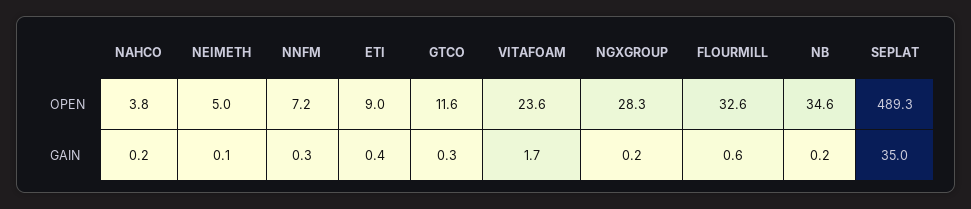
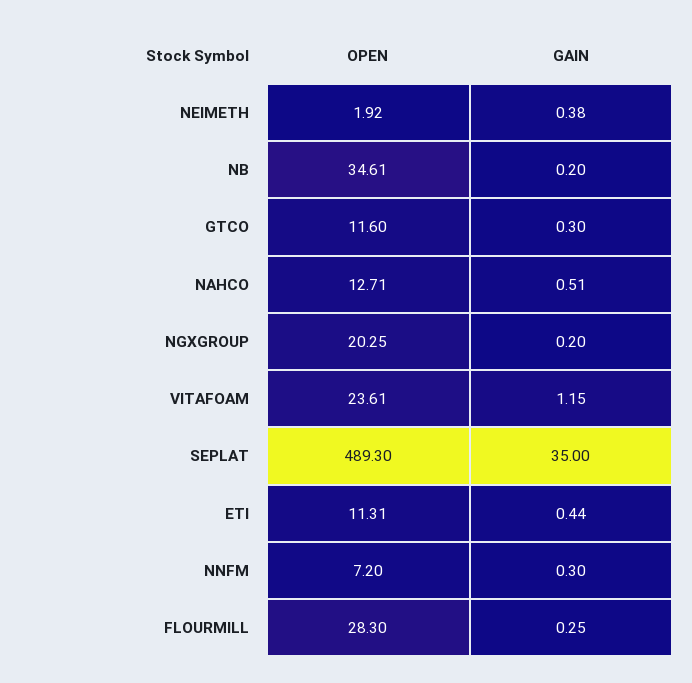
  {
    "NAHCO": {
-     "OPEN": 3.8,
+     "OPEN": 12.71,
-     "GAIN": 0.2
+     "GAIN": 0.51
    },
    "NEIMETH": {
-     "OPEN": 5,
+     "OPEN": 1.92,
-     "GAIN": 0.1
+     "GAIN": 0.38
    },
    "NNFM": {
      "OPEN": 7.2,
      "GAIN": 0.3
    },
    "ETI": {
-     "OPEN": 9,
+     "OPEN": 11.31,
      "GAIN": 0.44
    },
    "GTCO": {
      "OPEN": 11.6,
      "GAIN": 0.3
    },
    "VITAFOAM": {
      "OPEN": 23.61,
-     "GAIN": 1.7
+     "GAIN": 1.15
    },
    "NGXGROUP": {
-     "OPEN": 28.3,
+     "OPEN": 20.25,
      "GAIN": 0.2
    },
    "FLOURMILL": {
-     "OPEN": 32.6,
+     "OPEN": 28.3,
-     "GAIN": 0.6
+     "GAIN": 0.25
    },
    "NB": {
      "OPEN": 34.61,
      "GAIN": 0.2
    },
    "SEPLAT": {
      "OPEN": 489.3,
      "GAIN": 35
    }
  }

